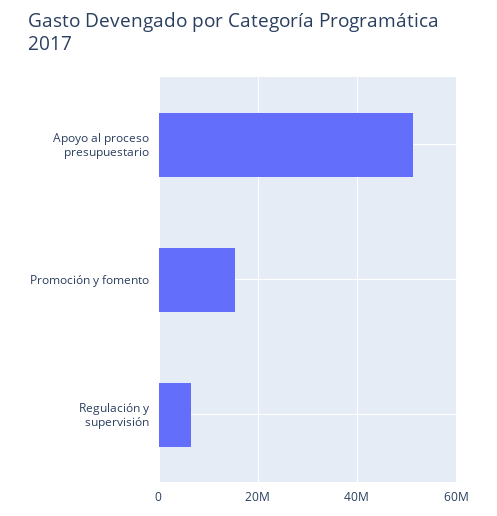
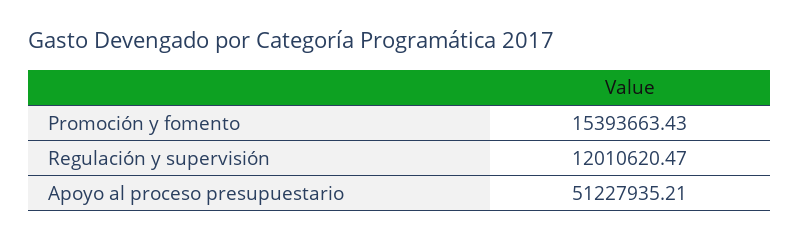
  {
    "Apoyo al proceso presupuestario": 51227935.21,
    "Promoción y fomento": 15393663.43,
-   "Regulación y supervisión": 6000000
+   "Regulación y supervisión": 12010620.47
  }

